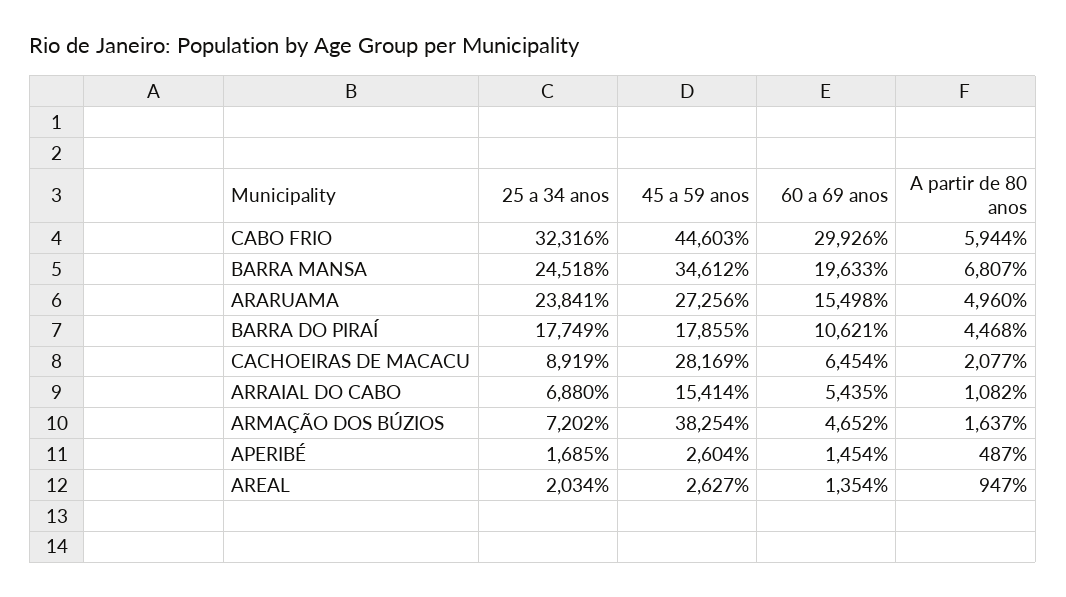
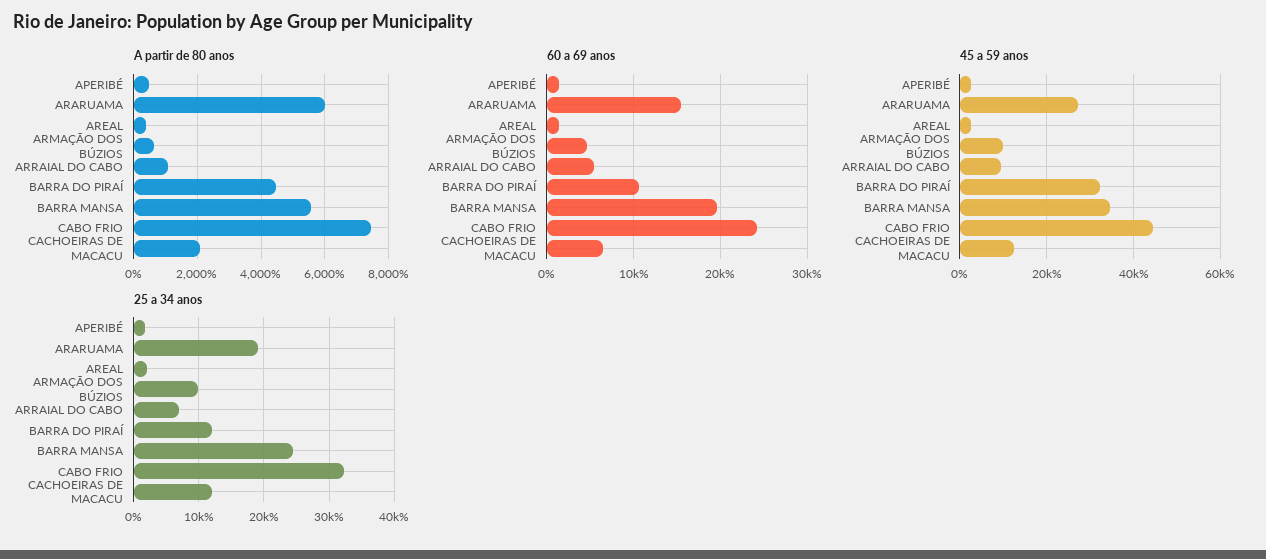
  {
    "25 a 34 anos": {
      "CABO FRIO": 32316,
      "BARRA MANSA": 24518,
-     "ARARUAMA": 23841,
+     "ARARUAMA": 19000,
-     "BARRA DO PIRAÍ": 17749,
+     "BARRA DO PIRAÍ": 12000,
-     "CACHOEIRAS DE MACACU": 8919,
+     "CACHOEIRAS DE MACACU": 12000,
      "ARRAIAL DO CABO": 6880,
-     "ARMAÇÃO DOS BÚZIOS": 7202,
+     "ARMAÇÃO DOS BÚZIOS": 10000,
      "APERIBÉ": 1685,
      "AREAL": 2034
    },
    "45 a 59 anos": {
      "CABO FRIO": 44603,
      "BARRA MANSA": 34612,
      "ARARUAMA": 27256,
-     "BARRA DO PIRAÍ": 17855,
+     "BARRA DO PIRAÍ": 32000,
-     "CACHOEIRAS DE MACACU": 28169,
+     "CACHOEIRAS DE MACACU": 12000,
-     "ARRAIAL DO CABO": 15414,
+     "ARRAIAL DO CABO": 10000,
-     "ARMAÇÃO DOS BÚZIOS": 38254,
+     "ARMAÇÃO DOS BÚZIOS": 10000,
      "APERIBÉ": 2604,
      "AREAL": 2627
    },
    "60 a 69 anos": {
-     "CABO FRIO": 29926,
+     "CABO FRIO": 24000,
      "BARRA MANSA": 19633,
      "ARARUAMA": 15498,
      "BARRA DO PIRAÍ": 10621,
      "CACHOEIRAS DE MACACU": 6454,
      "ARRAIAL DO CABO": 5435,
      "ARMAÇÃO DOS BÚZIOS": 4652,
      "APERIBÉ": 1454,
      "AREAL": 1354
    },
    "A partir de 80 anos": {
-     "CABO FRIO": 5944,
+     "CABO FRIO": 7400,
-     "BARRA MANSA": 6807,
+     "BARRA MANSA": 5600,
-     "ARARUAMA": 4960,
+     "ARARUAMA": 6000,
      "BARRA DO PIRAÍ": 4468,
      "CACHOEIRAS DE MACACU": 2077,
      "ARRAIAL DO CABO": 1082,
-     "ARMAÇÃO DOS BÚZIOS": 1637,
+     "ARMAÇÃO DOS BÚZIOS": 600,
      "APERIBÉ": 487,
-     "AREAL": 947
+     "AREAL": 400
    }
  }

